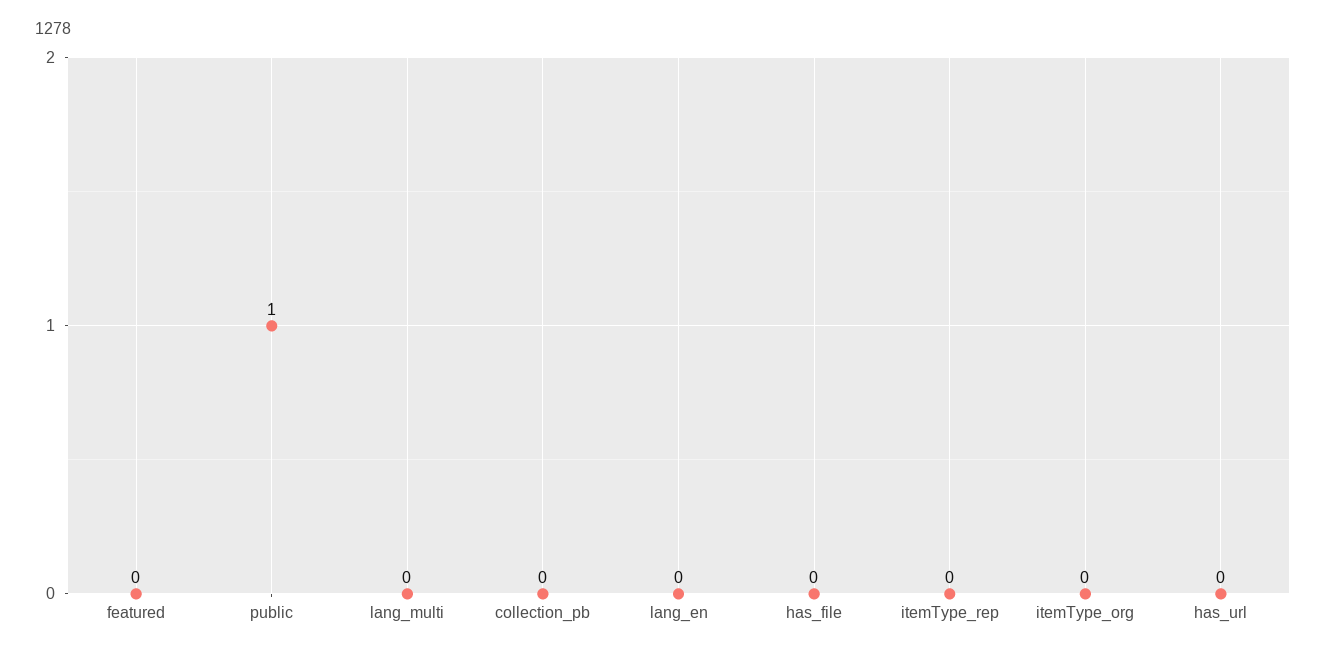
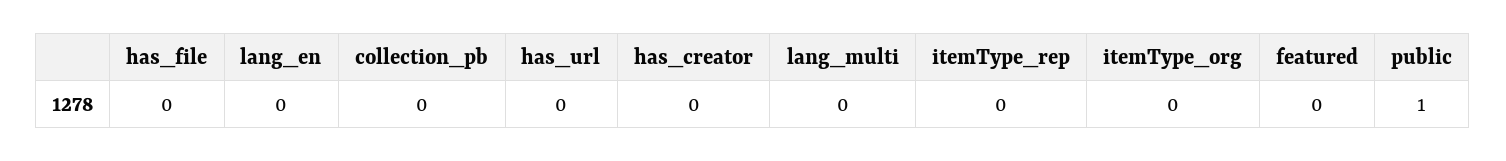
  {
    "featured": 0,
    "public": 1,
    "lang_multi": 0,
    "collection_pb": 0,
    "lang_en": 0,
    "has_file": 0,
    "itemType_rep": 0,
    "itemType_org": 0,
-   "has_url": 0
+   "has_url": 0,
+   "has_creator": 0
  }

